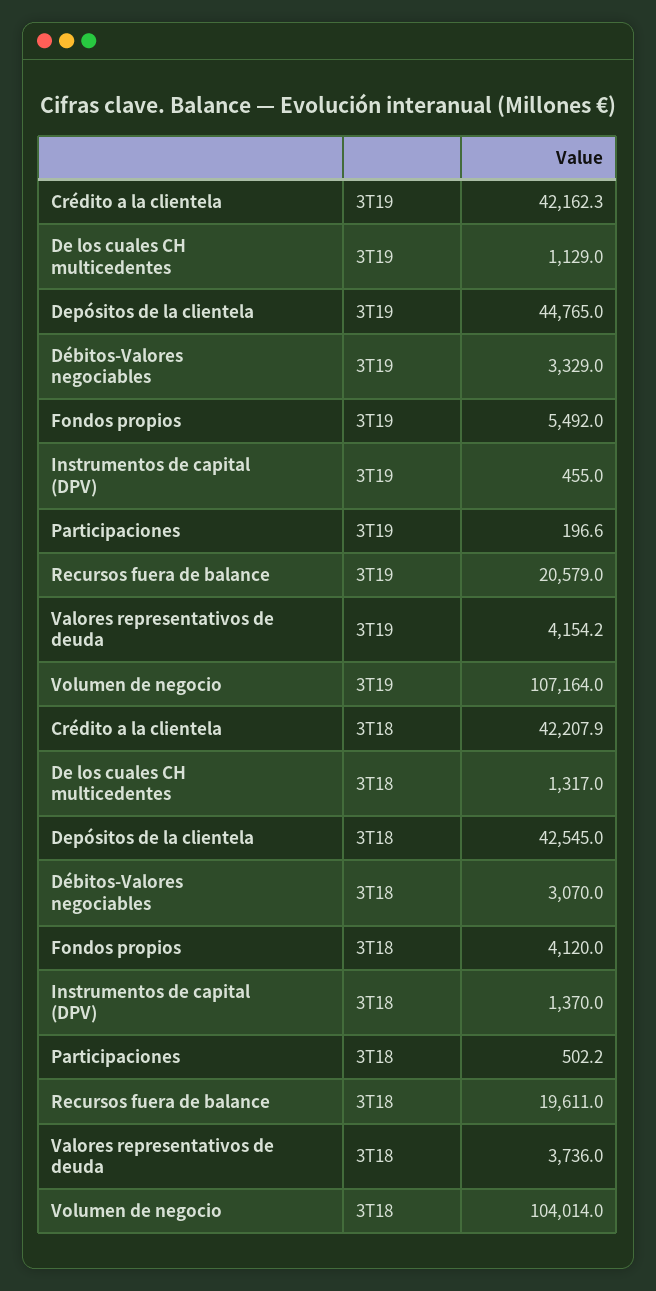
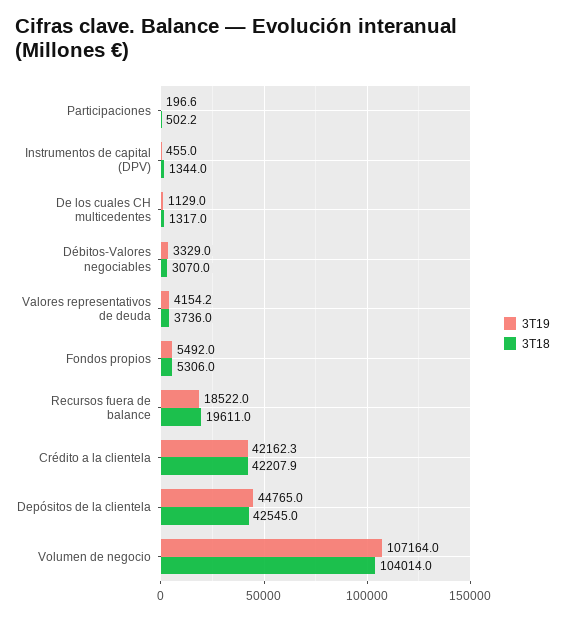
  {
    "3T19": {
      "Crédito a la clientela": 42162.3,
      "De los cuales CH multicedentes": 1129,
      "Depósitos de la clientela": 44765,
      "Débitos-Valores negociables": 3329,
      "Fondos propios": 5492,
      "Instrumentos de capital (DPV)": 455,
      "Participaciones": 196.6,
-     "Recursos fuera de balance": 20579,
+     "Recursos fuera de balance": 18522,
      "Valores representativos de deuda": 4154.2,
      "Volumen de negocio": 107164
    },
    "3T18": {
      "Crédito a la clientela": 42207.9,
      "De los cuales CH multicedentes": 1317,
      "Depósitos de la clientela": 42545,
      "Débitos-Valores negociables": 3070,
-     "Fondos propios": 4120,
+     "Fondos propios": 5306,
-     "Instrumentos de capital (DPV)": 1370,
+     "Instrumentos de capital (DPV)": 1344,
      "Participaciones": 502.2,
      "Recursos fuera de balance": 19611,
      "Valores representativos de deuda": 3736,
      "Volumen de negocio": 104014
    }
  }

